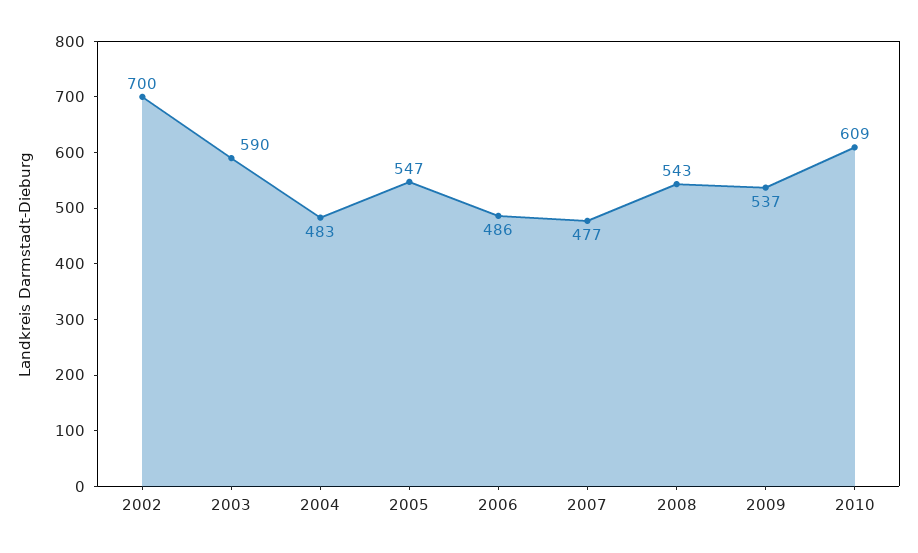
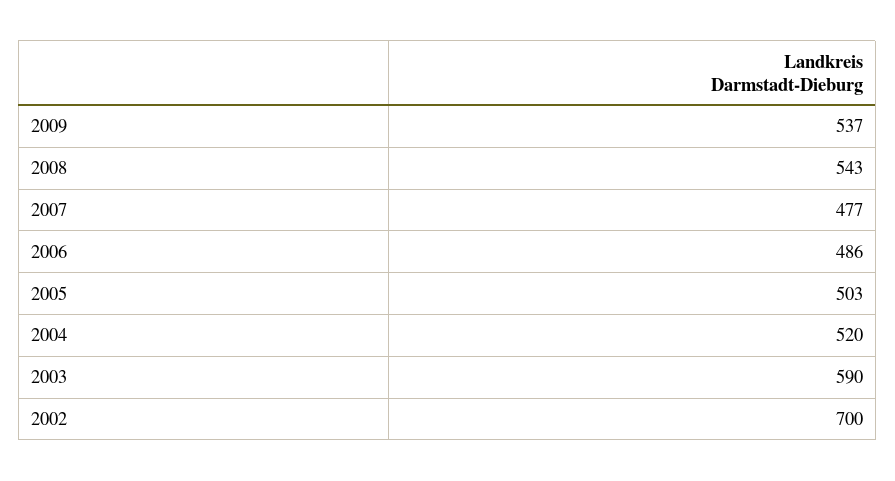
  {
    "2002": 700,
    "2003": 590,
-   "2004": 483,
+   "2004": 520,
-   "2005": 547,
+   "2005": 503,
    "2006": 486,
    "2007": 477,
    "2008": 543,
-   "2009": 537,
+   "2009": 537
-   "2010": 609
  }

